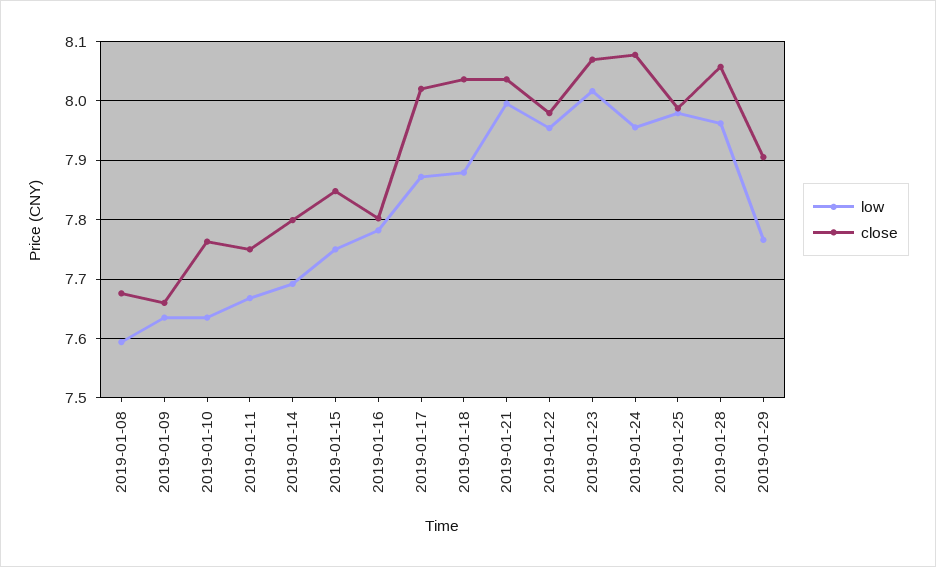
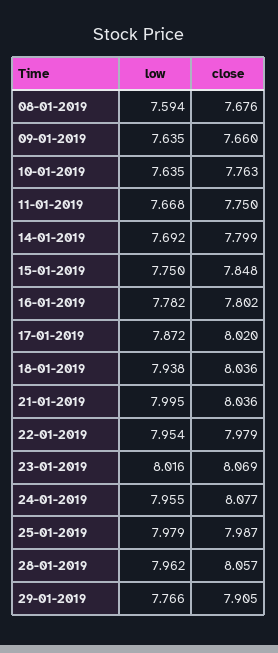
  {
    "low": {
      "2019-01-08": 7.594,
      "2019-01-09": 7.635,
      "2019-01-10": 7.635,
      "2019-01-11": 7.668,
      "2019-01-14": 7.692,
      "2019-01-15": 7.75,
      "2019-01-16": 7.782,
      "2019-01-17": 7.872,
-     "2019-01-18": 7.88,
+     "2019-01-18": 7.938,
      "2019-01-21": 7.995,
      "2019-01-22": 7.954,
      "2019-01-23": 8.016,
      "2019-01-24": 7.955,
      "2019-01-25": 7.979,
      "2019-01-28": 7.962,
      "2019-01-29": 7.766
    },
    "close": {
      "2019-01-08": 7.676,
      "2019-01-09": 7.66,
      "2019-01-10": 7.763,
      "2019-01-11": 7.75,
      "2019-01-14": 7.799,
      "2019-01-15": 7.848,
      "2019-01-16": 7.802,
      "2019-01-17": 8.02,
      "2019-01-18": 8.036,
      "2019-01-21": 8.036,
      "2019-01-22": 7.979,
      "2019-01-23": 8.069,
      "2019-01-24": 8.077,
      "2019-01-25": 7.987,
      "2019-01-28": 8.057,
      "2019-01-29": 7.905
    }
  }

